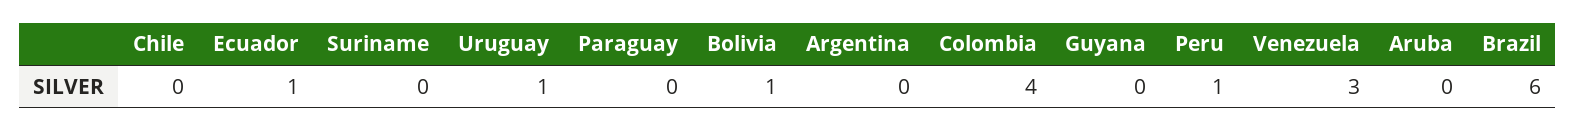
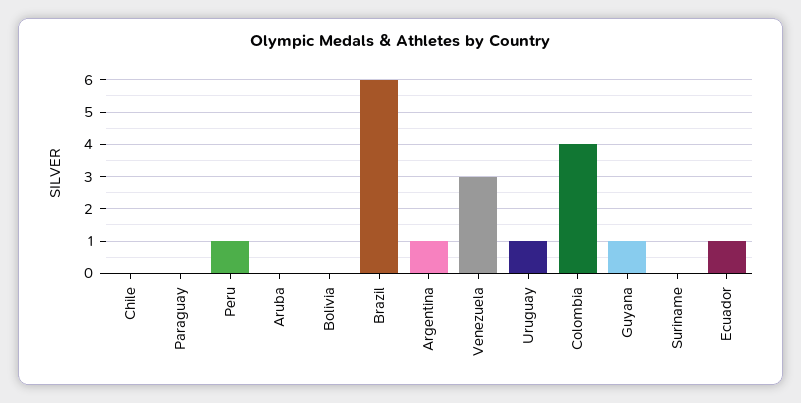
  {
    "Chile": 0,
    "Ecuador": 1,
    "Suriname": 0,
    "Uruguay": 1,
    "Paraguay": 0,
-   "Bolivia": 1,
+   "Bolivia": 0,
-   "Argentina": 0,
+   "Argentina": 1,
    "Colombia": 4,
-   "Guyana": 0,
+   "Guyana": 1,
    "Peru": 1,
    "Venezuela": 3,
    "Aruba": 0,
    "Brazil": 6
  }

